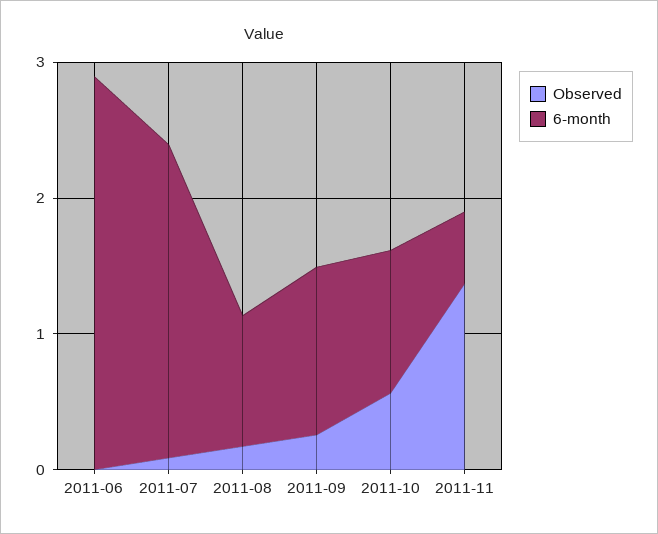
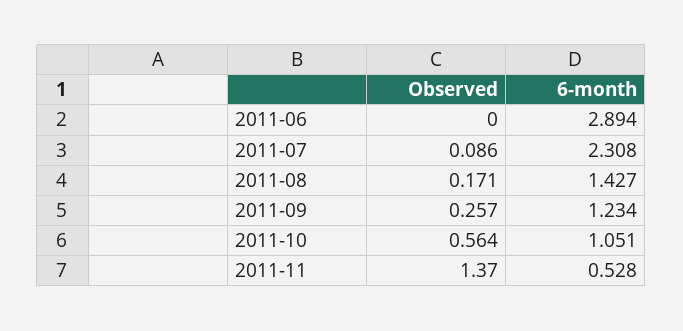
  {
    "Observed": {
      "2011-06": 0,
      "2011-07": 0.086,
      "2011-08": 0.171,
      "2011-09": 0.257,
      "2011-10": 0.564,
      "2011-11": 1.37
    },
    "6-month": {
      "2011-06": 2.894,
      "2011-07": 2.308,
-     "2011-08": 1,
+     "2011-08": 1.427,
      "2011-09": 1.234,
      "2011-10": 1.051,
      "2011-11": 0.528
    }
  }

